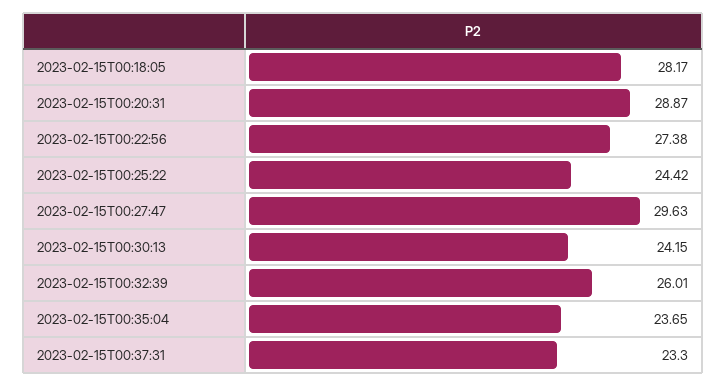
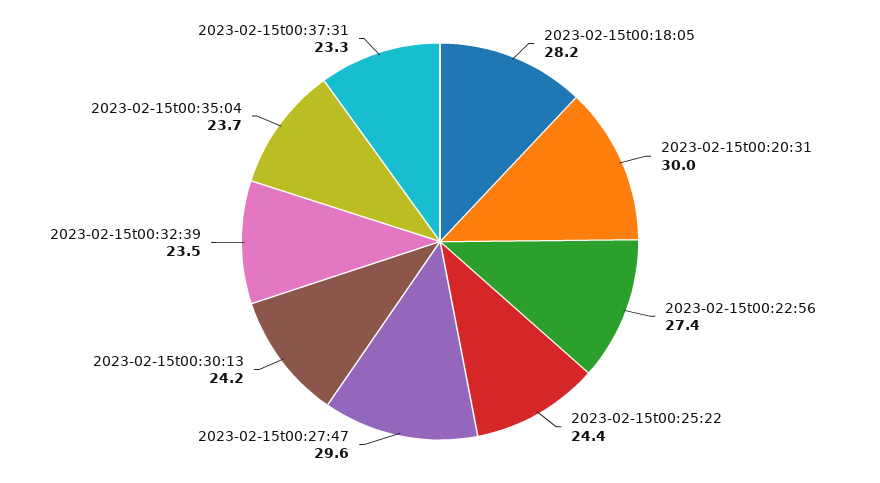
  {
    "2023-02-15T00:18:05": 28.17,
-   "2023-02-15T00:20:31": 28.87,
+   "2023-02-15T00:20:31": 30,
    "2023-02-15T00:22:56": 27.38,
    "2023-02-15T00:25:22": 24.42,
    "2023-02-15T00:27:47": 29.63,
    "2023-02-15T00:30:13": 24.15,
-   "2023-02-15T00:32:39": 26.01,
+   "2023-02-15T00:32:39": 23.5,
    "2023-02-15T00:35:04": 23.65,
    "2023-02-15T00:37:31": 23.3
  }

